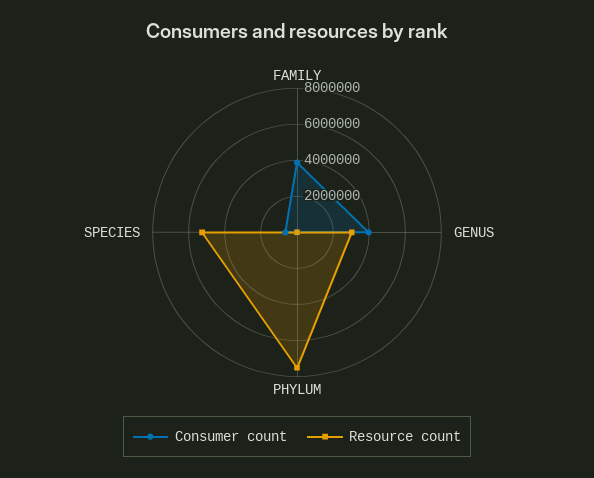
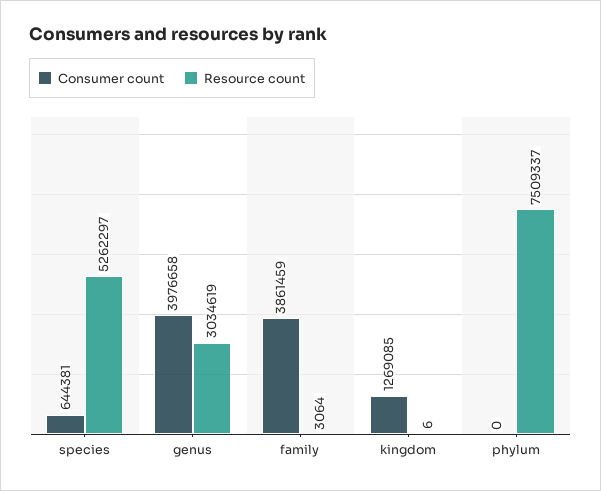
  {
    "Consumer count": {
      "FAMILY": 3861459,
      "GENUS": 3976658,
      "PHYLUM": 0,
-     "SPECIES": 644381
+     "SPECIES": 644381,
+     "kingdom": 1269085
    },
    "Resource count": {
      "FAMILY": 3064,
      "GENUS": 3034619,
      "PHYLUM": 7509337,
-     "SPECIES": 5262297
+     "SPECIES": 5262297,
+     "kingdom": 6
    }
  }

